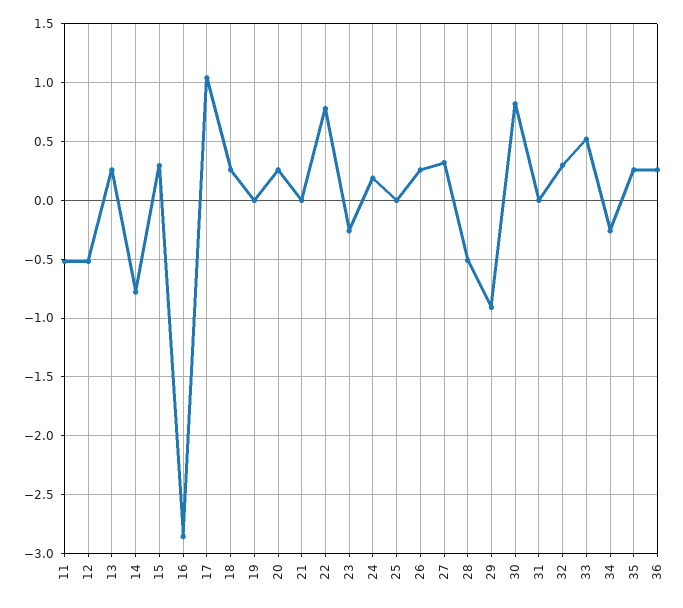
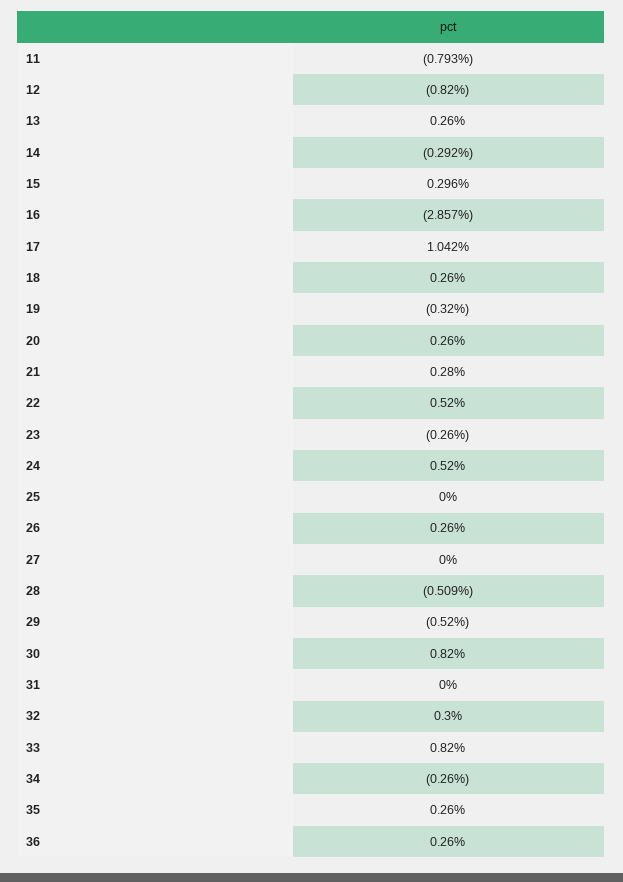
  {
-   "11": -0.5,
+   "11": -0.793,
-   "12": -0.5,
+   "12": -0.82,
    "13": 0.26,
-   "14": -0.8,
+   "14": -0.292,
    "15": 0.296,
    "16": -2.857,
    "17": 1.042,
    "18": 0.26,
-   "19": 0,
+   "19": -0.32,
    "20": 0.26,
-   "21": 0,
+   "21": 0.28,
-   "22": 0.8,
+   "22": 0.52,
    "23": -0.26,
-   "24": 0.2,
+   "24": 0.52,
    "25": 0,
    "26": 0.26,
-   "27": 0.3,
+   "27": 0,
    "28": -0.509,
-   "29": -0.9,
+   "29": -0.52,
    "30": 0.82,
    "31": 0,
    "32": 0.3,
-   "33": 0.5,
+   "33": 0.82,
    "34": -0.26,
    "35": 0.26,
    "36": 0.26
  }

